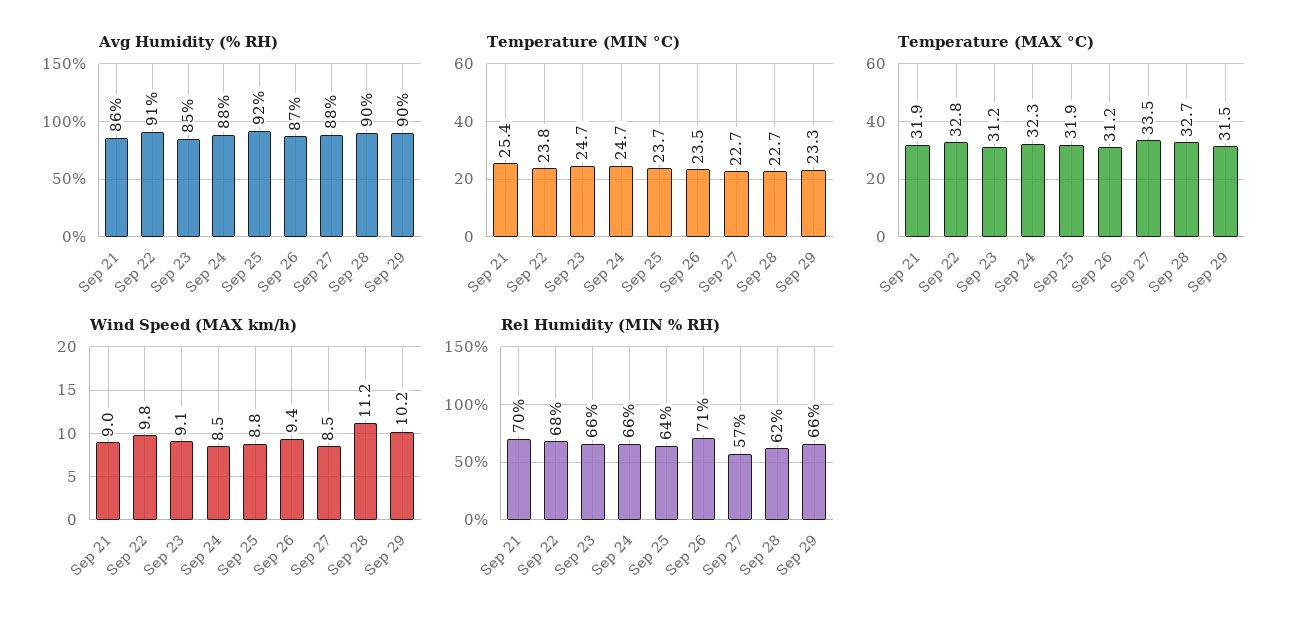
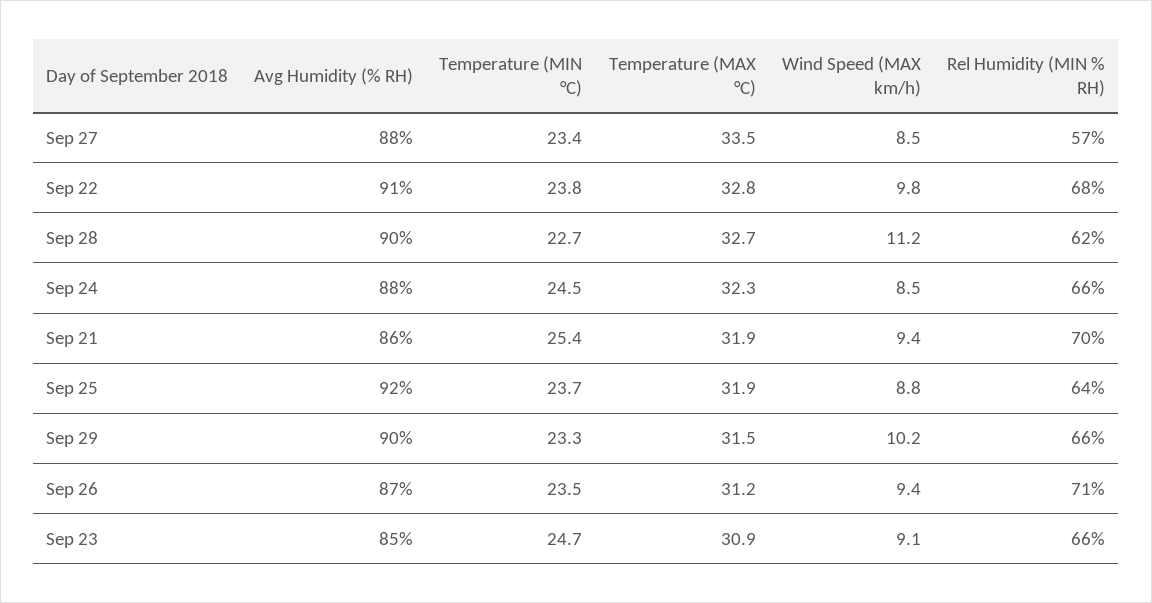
  {
    "Avg Humidity (% RH)": {
      "Sep 21": 86,
      "Sep 22": 91,
      "Sep 23": 85,
      "Sep 24": 88,
      "Sep 25": 92,
      "Sep 26": 87,
      "Sep 27": 88,
      "Sep 28": 90,
      "Sep 29": 90
    },
    "Temperature (MIN °C)": {
      "Sep 21": 25.4,
      "Sep 22": 23.8,
      "Sep 23": 24.7,
-     "Sep 24": 24.7,
+     "Sep 24": 24.5,
      "Sep 25": 23.7,
      "Sep 26": 23.5,
-     "Sep 27": 22.7,
+     "Sep 27": 23.4,
      "Sep 28": 22.7,
      "Sep 29": 23.3
    },
    "Temperature (MAX °C)": {
      "Sep 21": 31.9,
      "Sep 22": 32.8,
-     "Sep 23": 31.2,
+     "Sep 23": 30.9,
      "Sep 24": 32.3,
      "Sep 25": 31.9,
      "Sep 26": 31.2,
      "Sep 27": 33.5,
      "Sep 28": 32.7,
      "Sep 29": 31.5
    },
    "Wind Speed (MAX km/h)": {
-     "Sep 21": 9,
+     "Sep 21": 9.4,
      "Sep 22": 9.8,
      "Sep 23": 9.1,
      "Sep 24": 8.5,
      "Sep 25": 8.8,
      "Sep 26": 9.4,
      "Sep 27": 8.5,
      "Sep 28": 11.2,
      "Sep 29": 10.2
    },
    "Rel Humidity (MIN % RH)": {
      "Sep 21": 70,
      "Sep 22": 68,
      "Sep 23": 66,
      "Sep 24": 66,
      "Sep 25": 64,
      "Sep 26": 71,
      "Sep 27": 57,
      "Sep 28": 62,
      "Sep 29": 66
    }
  }

